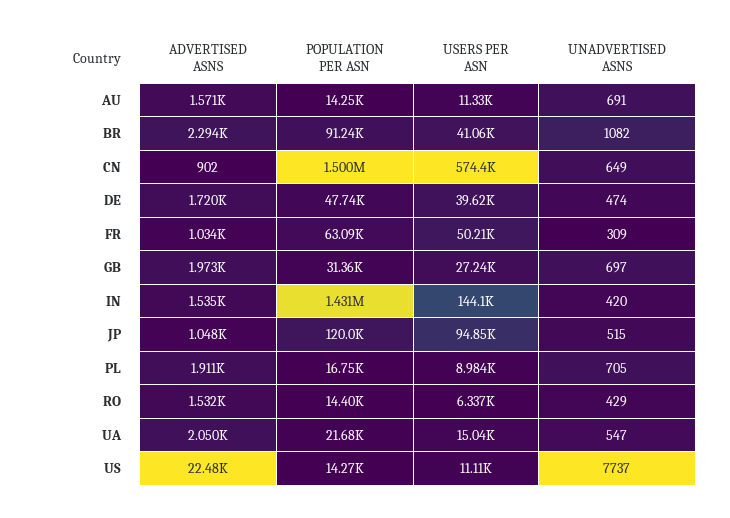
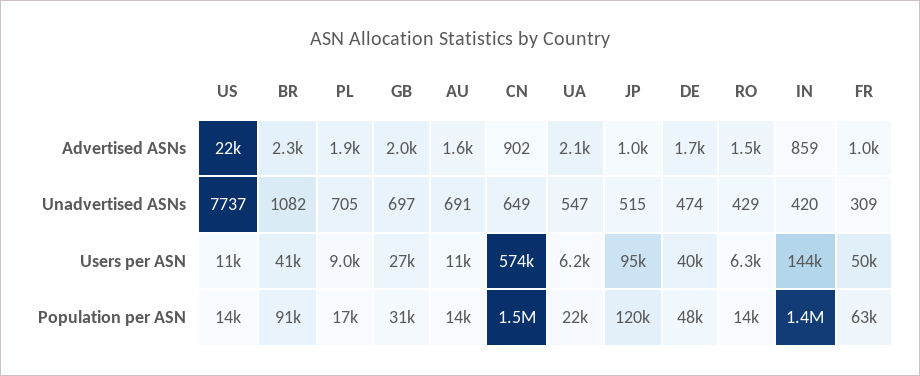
  {
    "ADVERTISED ASNS": {
      "AU": 1571,
      "BR": 2294,
      "CN": 902,
      "DE": 1720,
      "FR": 1034,
      "GB": 1973,
-     "IN": 1535,
+     "IN": 859,
      "JP": 1048,
      "PL": 1911,
      "RO": 1532,
      "UA": 2050,
      "US": 22480
    },
    "POPULATION PER ASN": {
      "AU": 14250,
      "BR": 91240,
      "CN": 1500000,
      "DE": 47740,
      "FR": 63090,
      "GB": 31360,
      "IN": 1431000,
      "JP": 120000,
      "PL": 16750,
      "RO": 14400,
      "UA": 21680,
      "US": 14270
    },
    "USERS PER ASN": {
      "AU": 11330,
      "BR": 41060,
      "CN": 574400,
      "DE": 39620,
      "FR": 50210,
      "GB": 27240,
      "IN": 144100,
      "JP": 94850,
      "PL": 8984,
      "RO": 6337,
-     "UA": 15040,
+     "UA": 6200,
      "US": 11110
    },
    "UNADVERTISED ASNS": {
      "AU": 691,
      "BR": 1082,
      "CN": 649,
      "DE": 474,
      "FR": 309,
      "GB": 697,
      "IN": 420,
      "JP": 515,
      "PL": 705,
      "RO": 429,
      "UA": 547,
      "US": 7737
    }
  }

